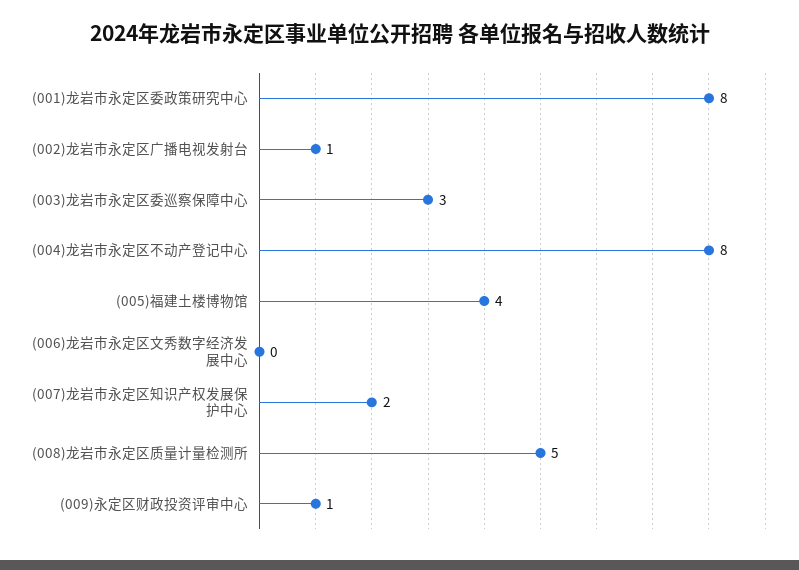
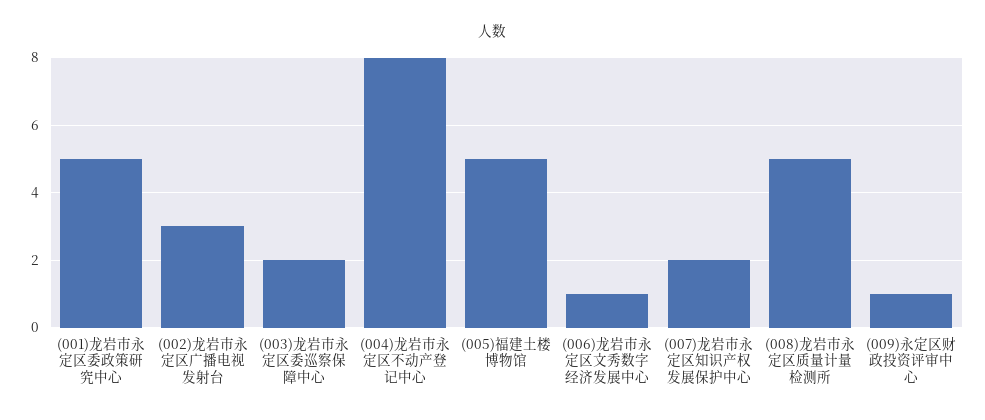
  {
-   "(001)龙岩市永定区委政策研究中心": 8,
+   "(001)龙岩市永定区委政策研究中心": 5,
-   "(002)龙岩市永定区广播电视发射台": 1,
+   "(002)龙岩市永定区广播电视发射台": 3,
-   "(003)龙岩市永定区委巡察保障中心": 3,
+   "(003)龙岩市永定区委巡察保障中心": 2,
    "(004)龙岩市永定区不动产登记中心": 8,
-   "(005)福建土楼博物馆": 4,
+   "(005)福建土楼博物馆": 5,
-   "(006)龙岩市永定区文秀数字经济发展中心": 0,
+   "(006)龙岩市永定区文秀数字经济发展中心": 1,
    "(007)龙岩市永定区知识产权发展保护中心": 2,
    "(008)龙岩市永定区质量计量检测所": 5,
    "(009)永定区财政投资评审中心": 1
  }

